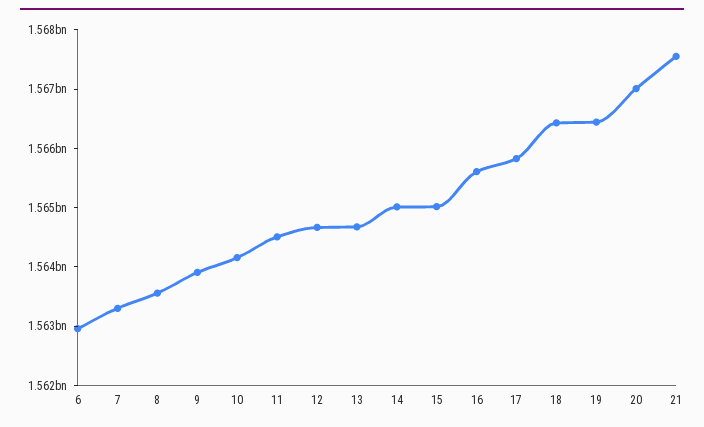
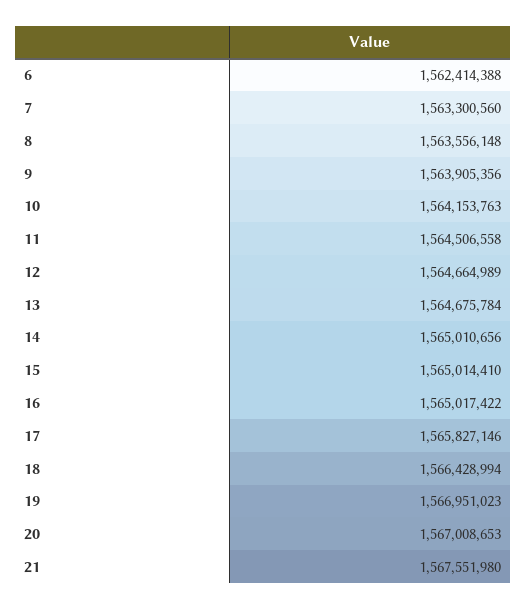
  {
-   "6": 1563000000,
+   "6": 1562414388,
    "7": 1563300560,
    "8": 1563556148,
    "9": 1563905356,
    "10": 1564153763,
    "11": 1564506558,
    "12": 1564664989,
    "13": 1564675784,
    "14": 1565010656,
    "15": 1565014410,
-   "16": 1565600000,
+   "16": 1565017422,
    "17": 1565827146,
    "18": 1566428994,
-   "19": 1566400000,
+   "19": 1566951023,
    "20": 1567008653,
    "21": 1567551980
  }

